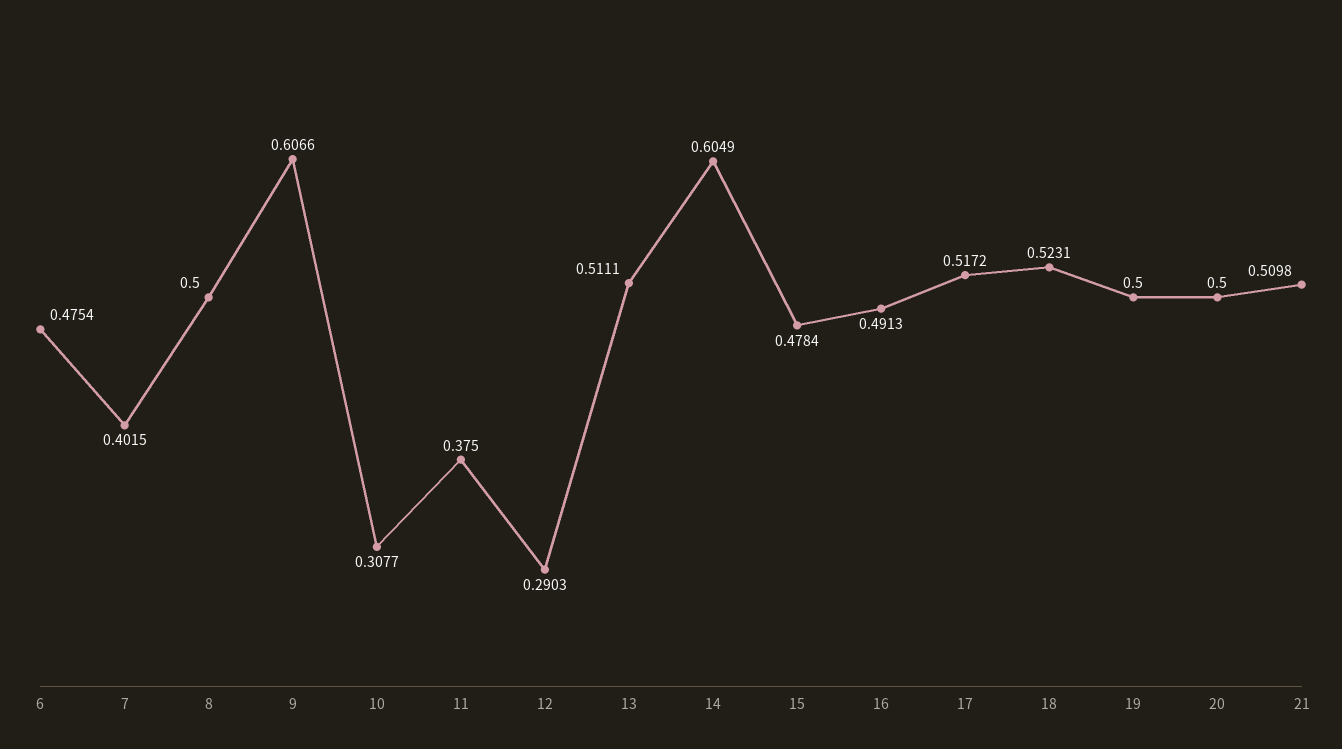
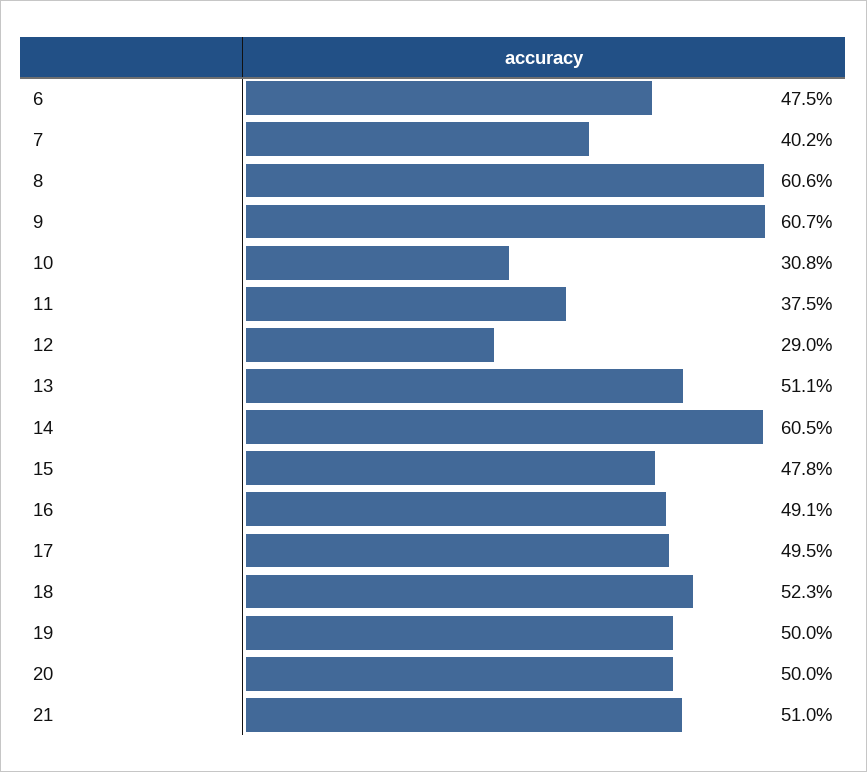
  {
    "6": 0.4754,
    "7": 0.4015,
-   "8": 0.5,
+   "8": 0.606,
    "9": 0.6066,
    "10": 0.3077,
    "11": 0.375,
    "12": 0.2903,
    "13": 0.5111,
    "14": 0.6049,
    "15": 0.4784,
    "16": 0.4913,
-   "17": 0.5172,
+   "17": 0.495,
    "18": 0.5231,
    "19": 0.5,
    "20": 0.5,
    "21": 0.5098
  }

